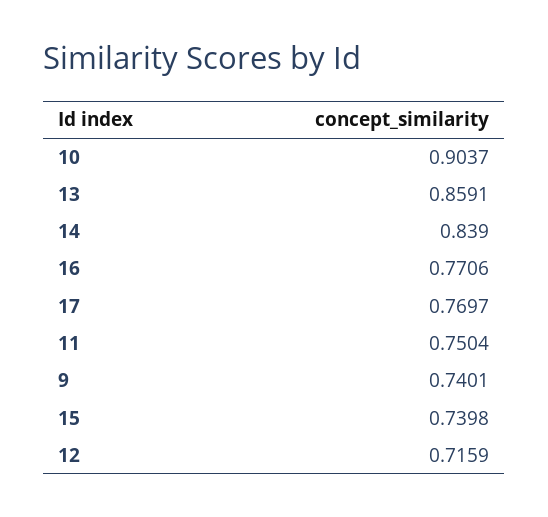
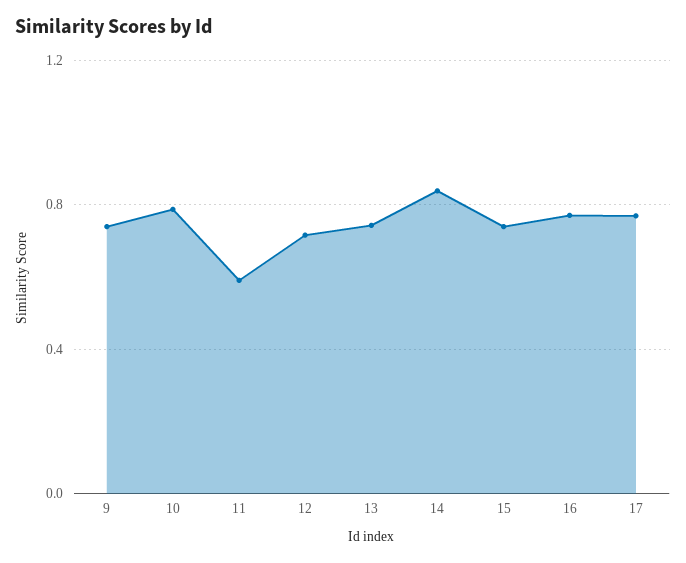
  {
-   "10": 0.9037,
+   "10": 0.8,
-   "13": 0.8591,
+   "13": 0.75,
    "14": 0.839,
    "16": 0.7706,
    "17": 0.7697,
-   "11": 0.7504,
+   "11": 0.6,
    "9": 0.7401,
    "15": 0.7398,
    "12": 0.7159
  }

